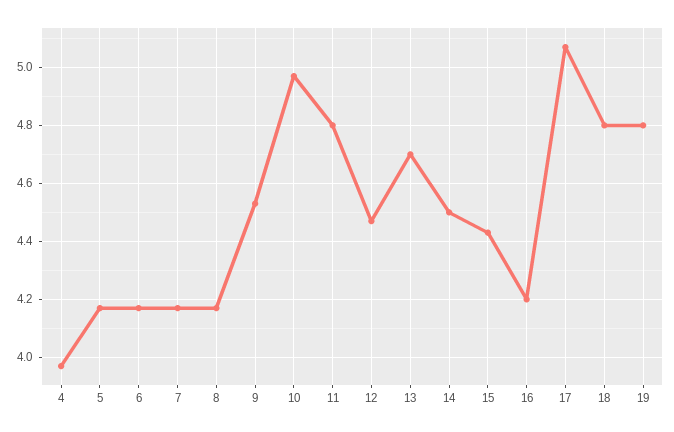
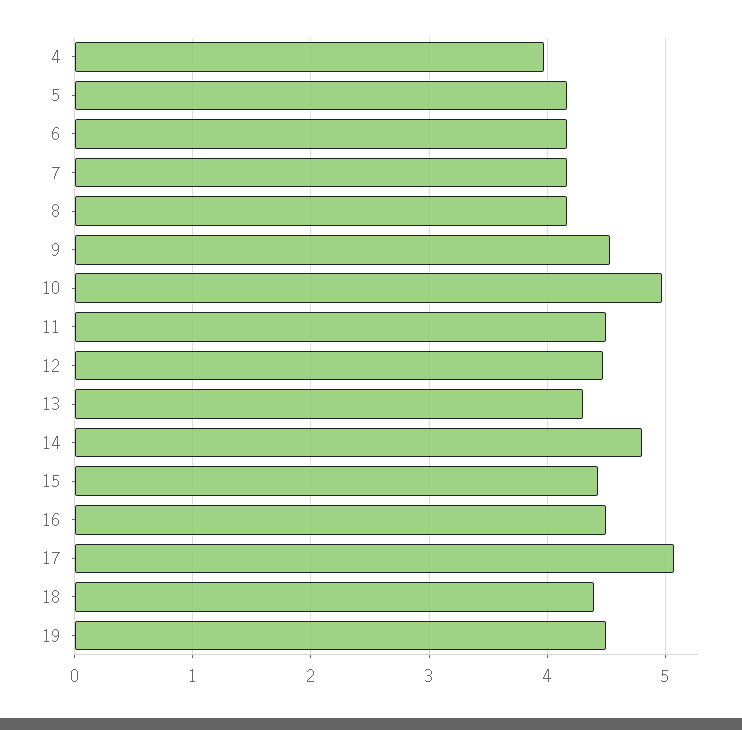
  {
    "4": 3.95,
    "5": 4.15,
    "6": 4.15,
    "7": 4.15,
    "8": 4.15,
    "9": 4.55,
    "10": 4.95,
-   "11": 4.8,
+   "11": 4.5,
    "12": 4.45,
-   "13": 4.7,
+   "13": 4.3,
-   "14": 4.5,
+   "14": 4.8,
    "15": 4.45,
-   "16": 4.2,
+   "16": 4.5,
    "17": 5.05,
-   "18": 4.8,
+   "18": 4.4,
-   "19": 4.8
+   "19": 4.5
  }

